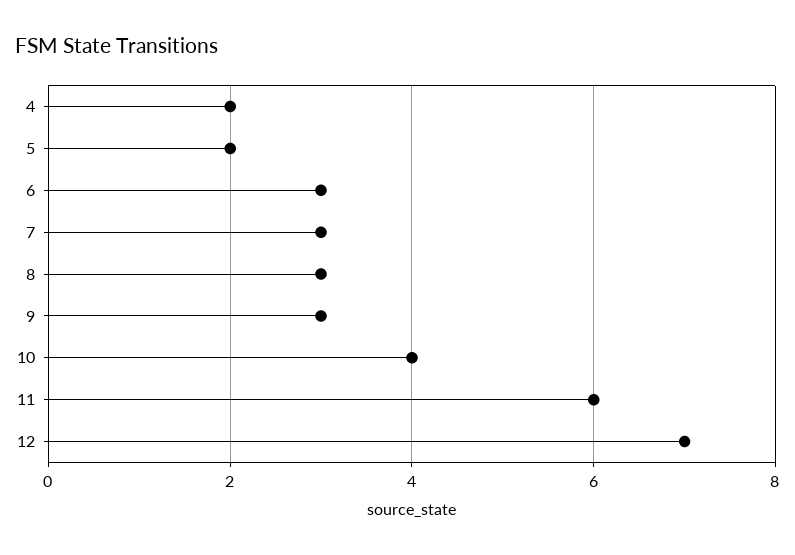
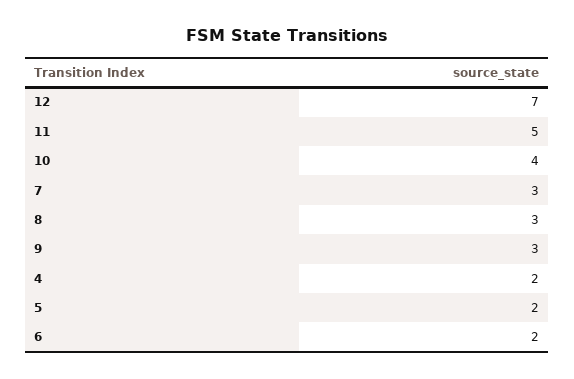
  {
    "4": 2,
    "5": 2,
-   "6": 3,
+   "6": 2,
    "7": 3,
    "8": 3,
    "9": 3,
    "10": 4,
-   "11": 6,
+   "11": 5,
    "12": 7
  }

